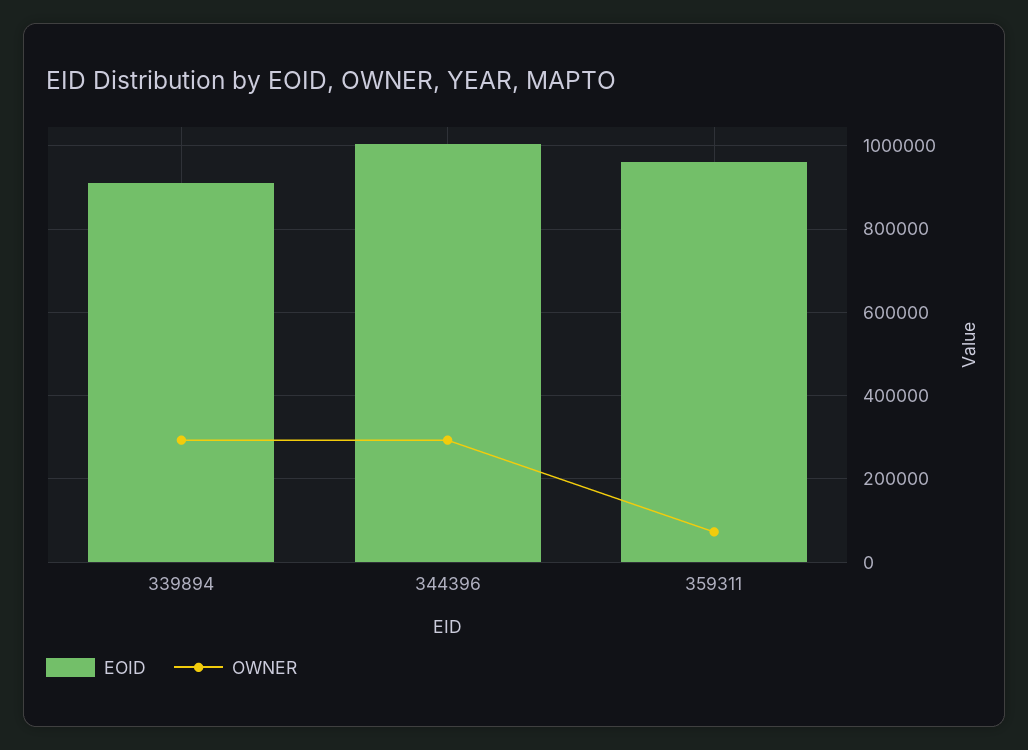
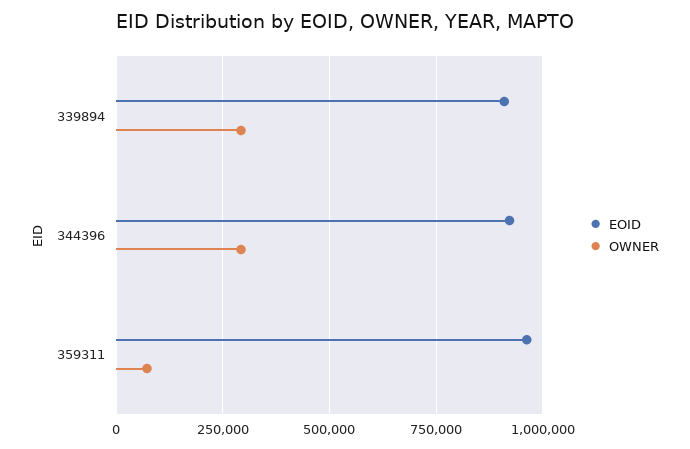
  {
    "EOID": {
      "339894": 900000,
-     "344396": 1000000,
+     "344396": 925000,
      "359311": 960000
    },
    "OWNER": {
      "339894": 300000,
      "344396": 300000,
      "359311": 80000
    }
  }

